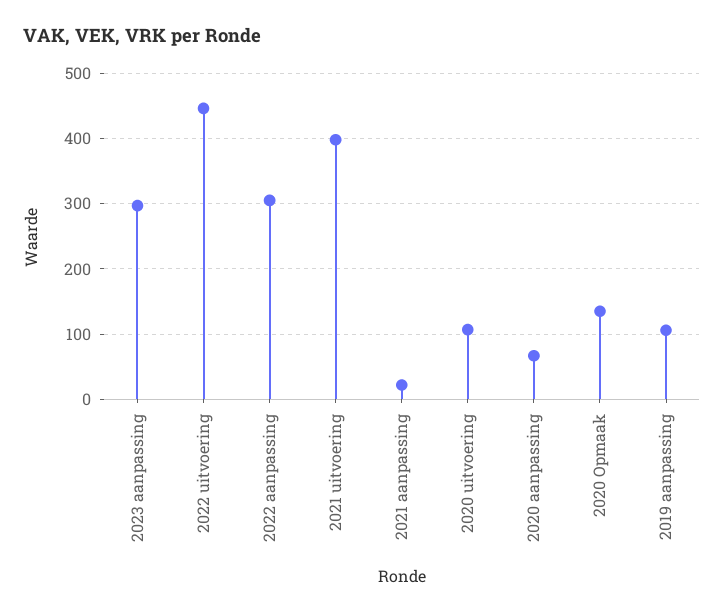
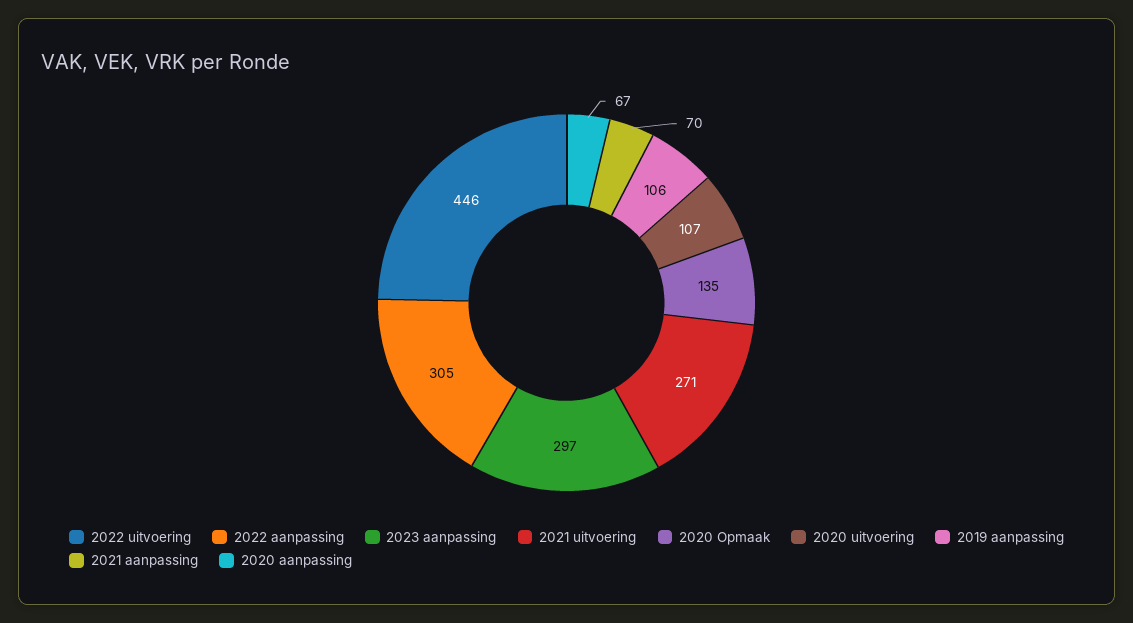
  {
    "2023 aanpassing": 297,
    "2022 uitvoering": 446,
    "2022 aanpassing": 305,
-   "2021 uitvoering": 400,
+   "2021 uitvoering": 271,
-   "2021 aanpassing": 20,
+   "2021 aanpassing": 70,
    "2020 uitvoering": 107,
    "2020 aanpassing": 67,
    "2020 Opmaak": 135,
    "2019 aanpassing": 106
  }

